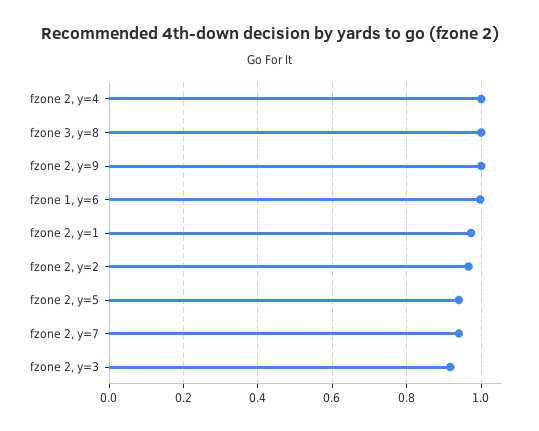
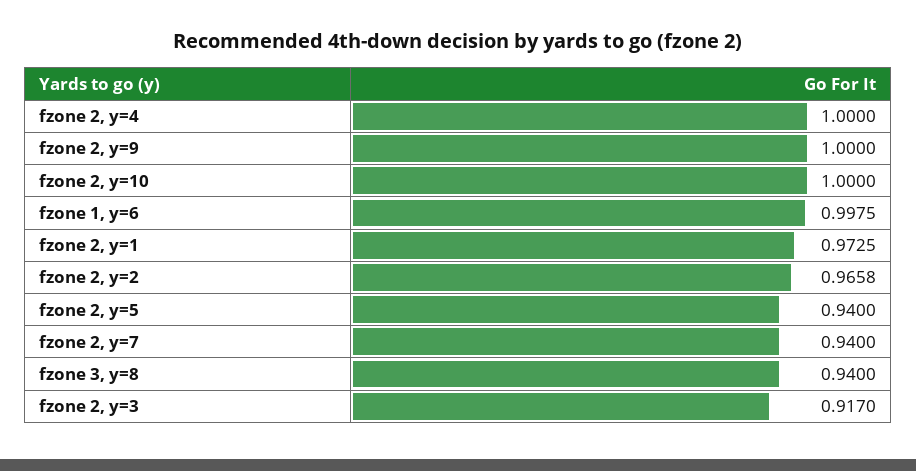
  {
    "fzone 2, y=4": 1,
-   "fzone 3, y=8": 1,
+   "fzone 3, y=8": 0.94,
    "fzone 2, y=9": 1,
    "fzone 1, y=6": 0.9975,
    "fzone 2, y=1": 0.9725,
    "fzone 2, y=2": 0.9658,
    "fzone 2, y=5": 0.94,
    "fzone 2, y=7": 0.94,
-   "fzone 2, y=3": 0.917
+   "fzone 2, y=3": 0.917,
+   "fzone 2, y=10": 1
  }

